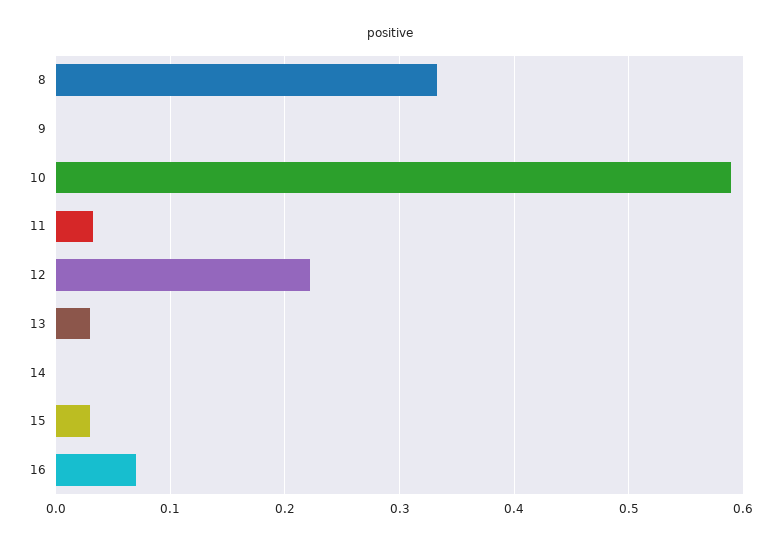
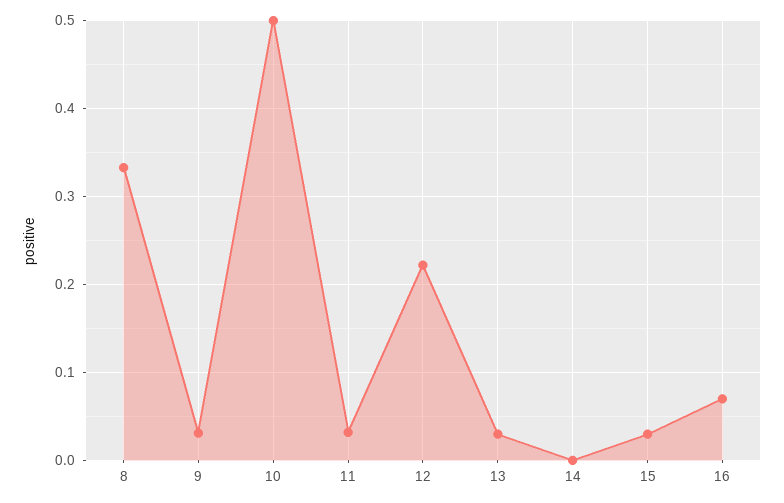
  {
    "8": 0.33,
-   "9": 0,
+   "9": 0.03,
-   "10": 0.59,
+   "10": 0.5,
    "11": 0.03,
    "12": 0.22,
    "13": 0.03,
    "14": 0,
    "15": 0.03,
    "16": 0.07
  }

